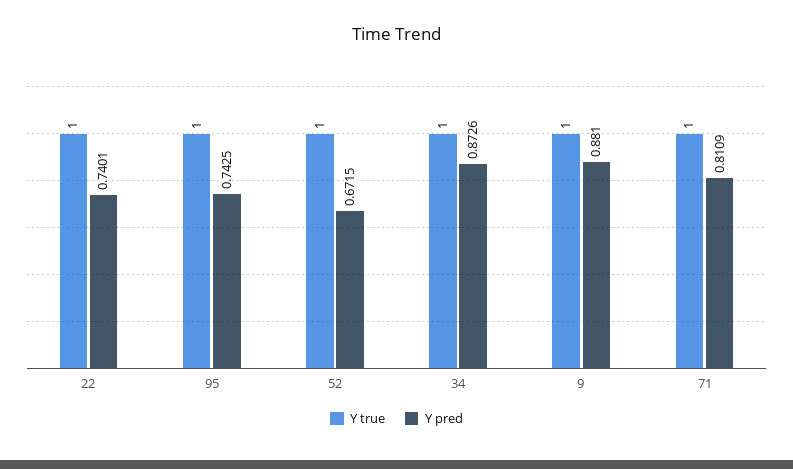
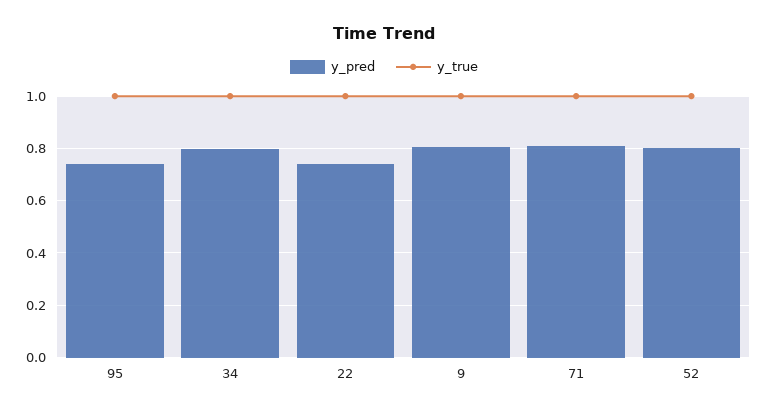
  {
    "Y true": {
      "22": 1,
      "95": 1,
      "52": 1,
      "34": 1,
      "9": 1,
      "71": 1
    },
    "Y pred": {
      "22": 0.7401,
      "95": 0.7425,
-     "52": 0.6715,
+     "52": 0.8,
-     "34": 0.8726,
+     "34": 0.8,
-     "9": 0.881,
+     "9": 0.8,
      "71": 0.8109
    }
  }

